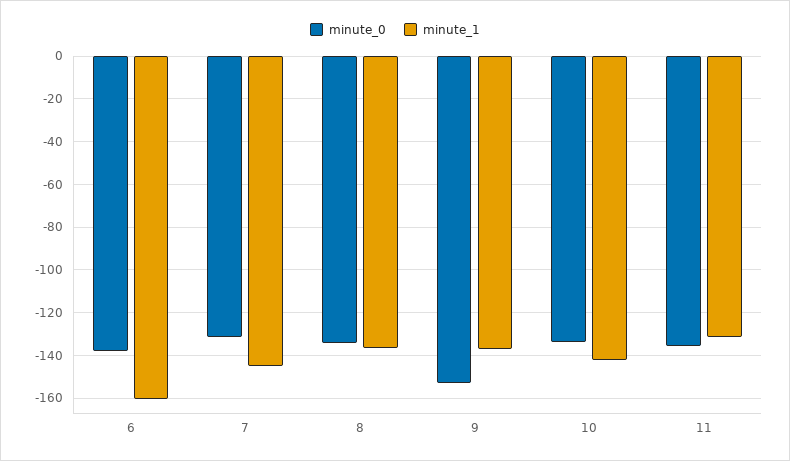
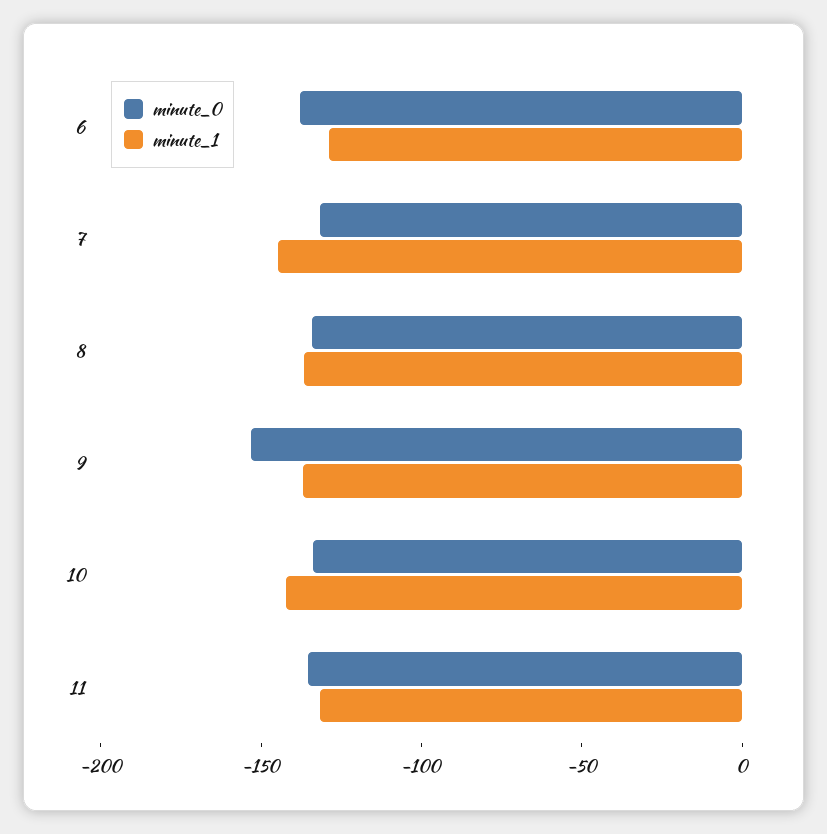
  {
    "minute_0": {
      "6": -140,
      "7": -130,
      "8": -135,
      "9": -155,
      "10": -135,
      "11": -135
    },
    "minute_1": {
-     "6": -160,
+     "6": -130,
      "7": -145,
      "8": -135,
      "9": -135,
      "10": -140,
      "11": -130
    }
  }

